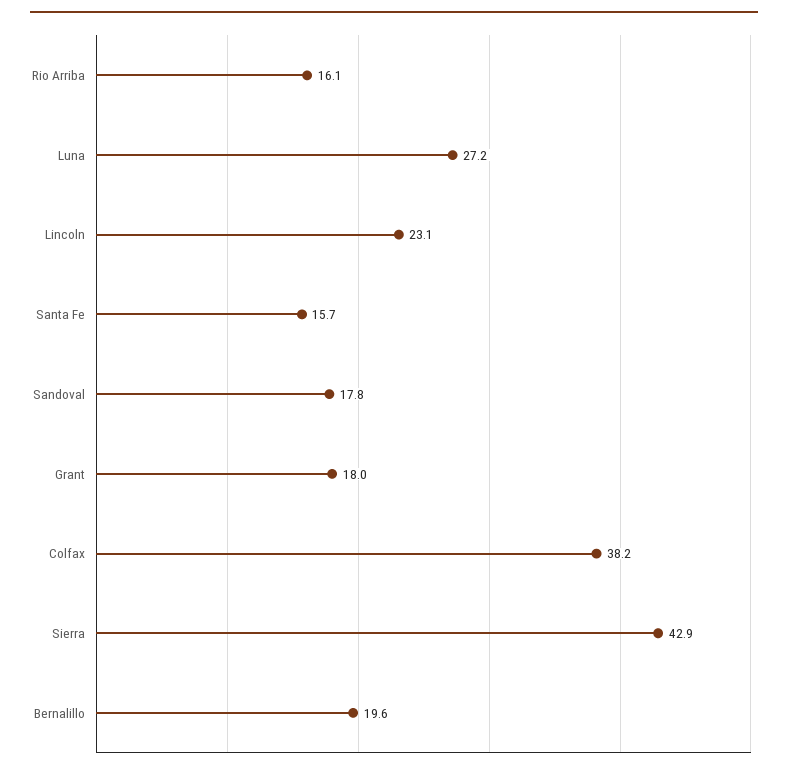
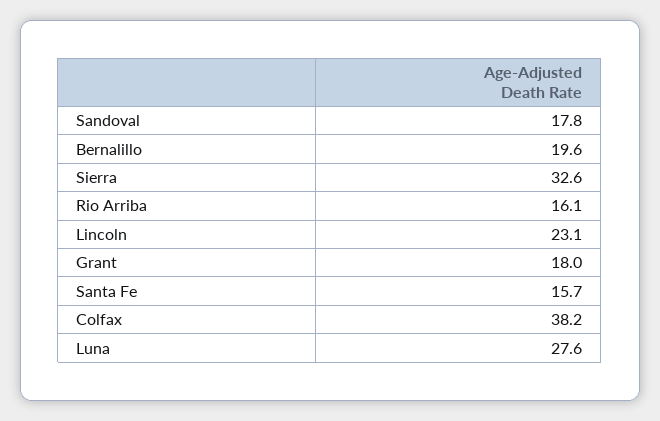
  {
    "Rio Arriba": 16.1,
-   "Luna": 27.2,
+   "Luna": 27.6,
    "Lincoln": 23.1,
    "Santa Fe": 15.7,
    "Sandoval": 17.8,
    "Grant": 18,
    "Colfax": 38.2,
-   "Sierra": 42.9,
+   "Sierra": 32.6,
    "Bernalillo": 19.6
  }

